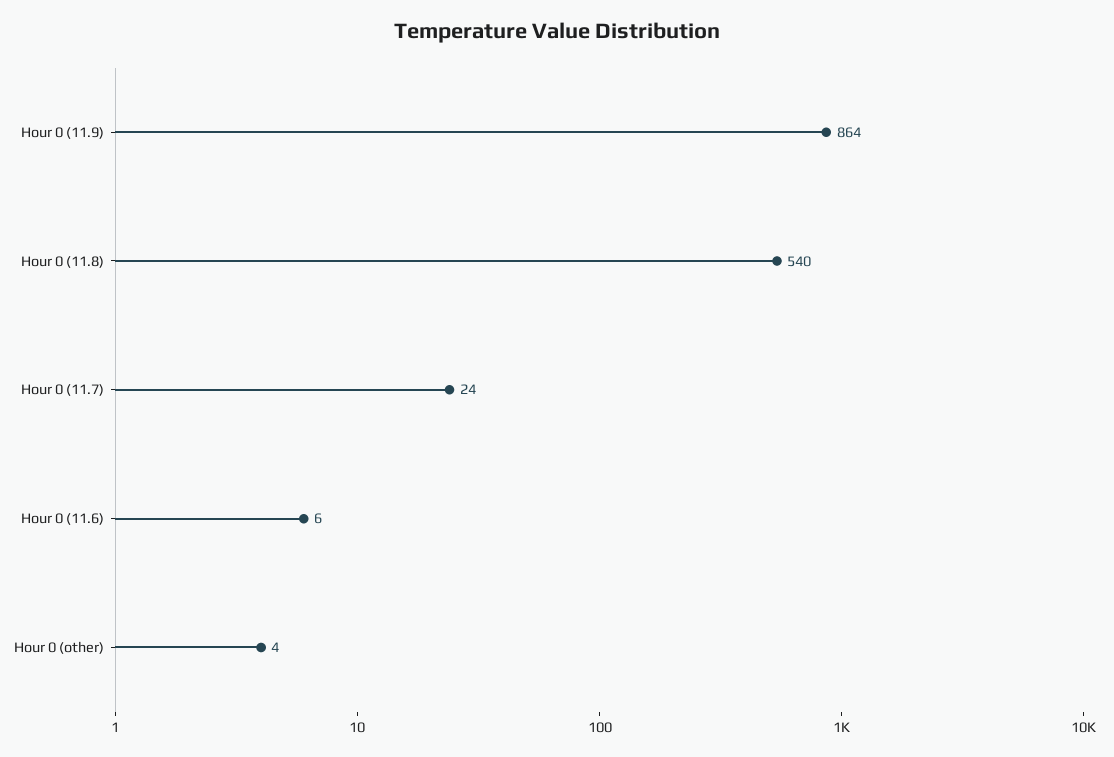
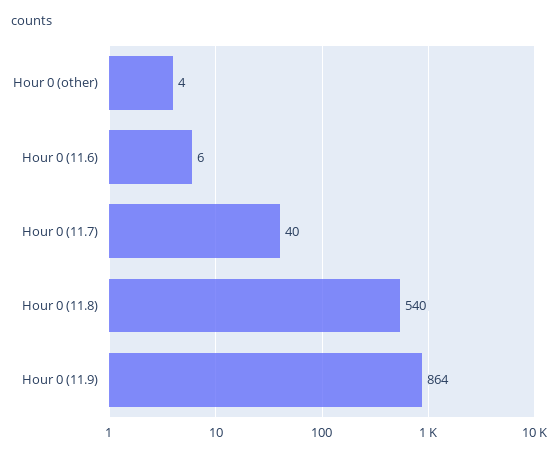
  {
    "Hour 0 (11.9)": 864,
    "Hour 0 (11.8)": 540,
-   "Hour 0 (11.7)": 24,
+   "Hour 0 (11.7)": 40,
    "Hour 0 (11.6)": 6,
    "Hour 0 (other)": 4
  }

